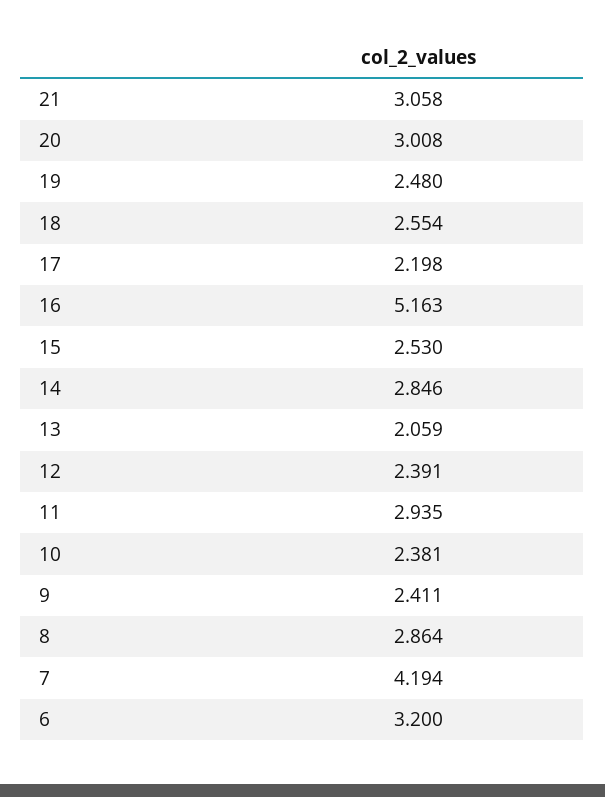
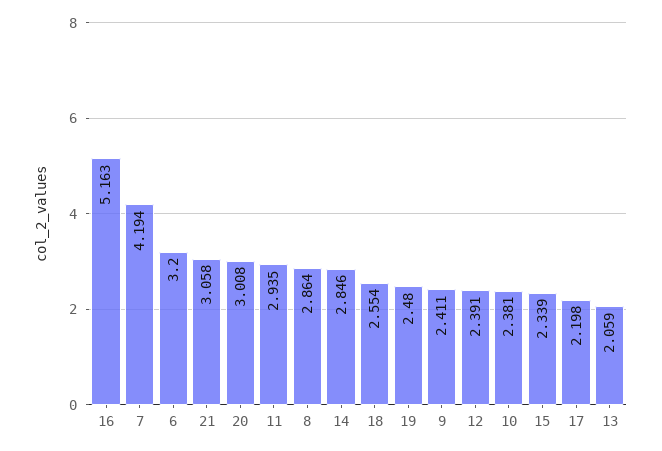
  {
    "21": 3.058,
    "20": 3.008,
    "19": 2.48,
    "18": 2.554,
    "17": 2.198,
    "16": 5.163,
-   "15": 2.53,
+   "15": 2.339,
    "14": 2.846,
    "13": 2.059,
    "12": 2.391,
    "11": 2.935,
    "10": 2.381,
    "9": 2.411,
    "8": 2.864,
    "7": 4.194,
    "6": 3.2
  }

